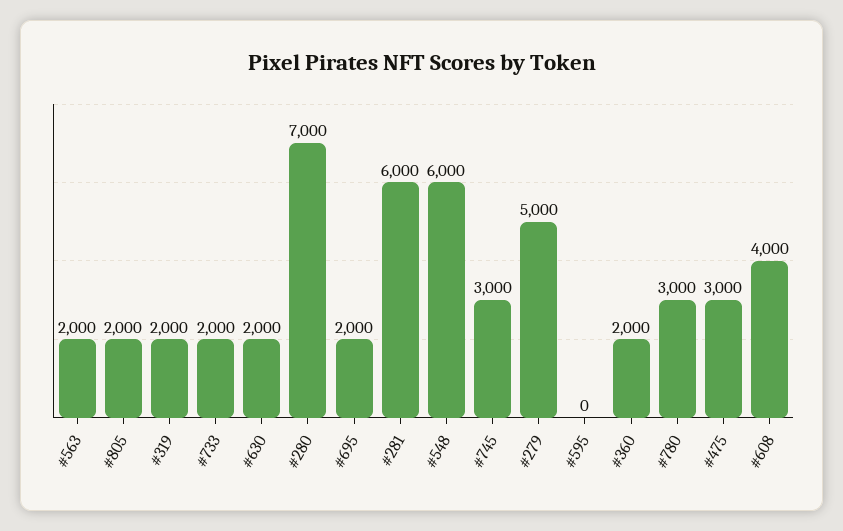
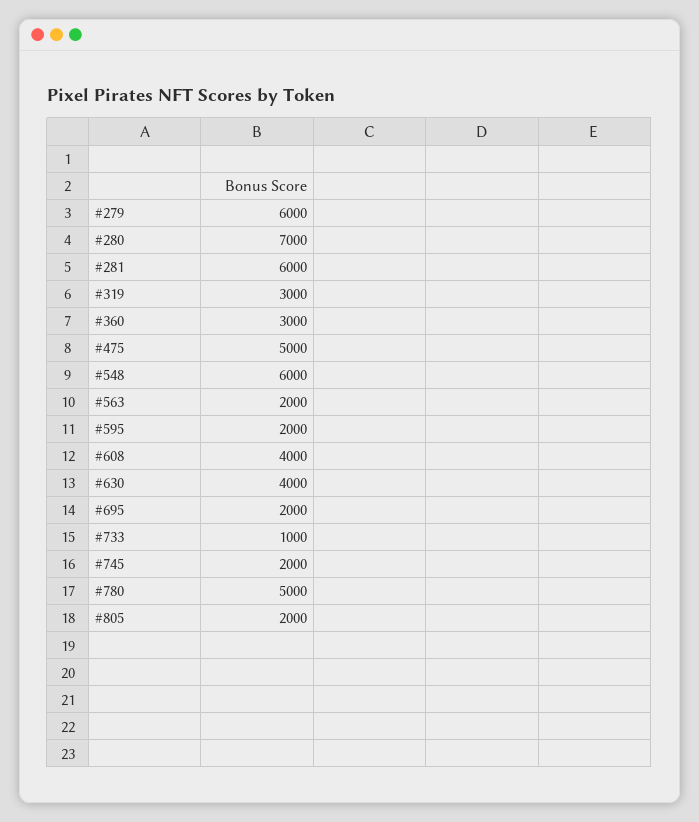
  {
    "#563": 2000,
    "#805": 2000,
-   "#319": 2000,
+   "#319": 3000,
-   "#733": 2000,
+   "#733": 1000,
-   "#630": 2000,
+   "#630": 4000,
    "#280": 7000,
    "#695": 2000,
    "#281": 6000,
    "#548": 6000,
-   "#745": 3000,
+   "#745": 2000,
-   "#279": 5000,
+   "#279": 6000,
-   "#595": 0,
+   "#595": 2000,
-   "#360": 2000,
+   "#360": 3000,
-   "#780": 3000,
+   "#780": 5000,
-   "#475": 3000,
+   "#475": 5000,
    "#608": 4000
  }

